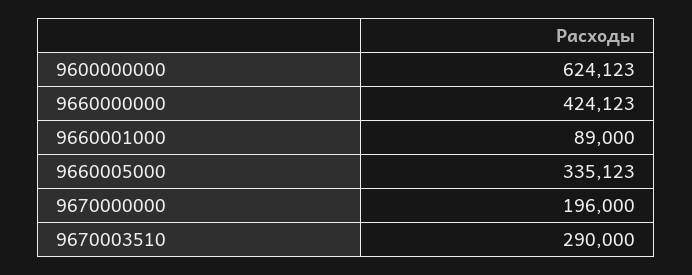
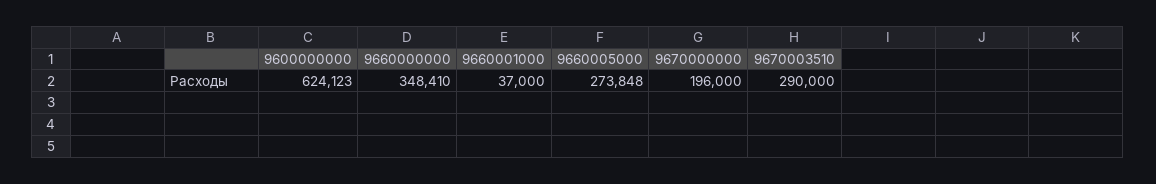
  {
    "9600000000": 624123,
-   "9660000000": 424123,
+   "9660000000": 348410,
-   "9660001000": 89000,
+   "9660001000": 37000,
-   "9660005000": 335123,
+   "9660005000": 273848,
    "9670000000": 196000,
    "9670003510": 290000
  }

